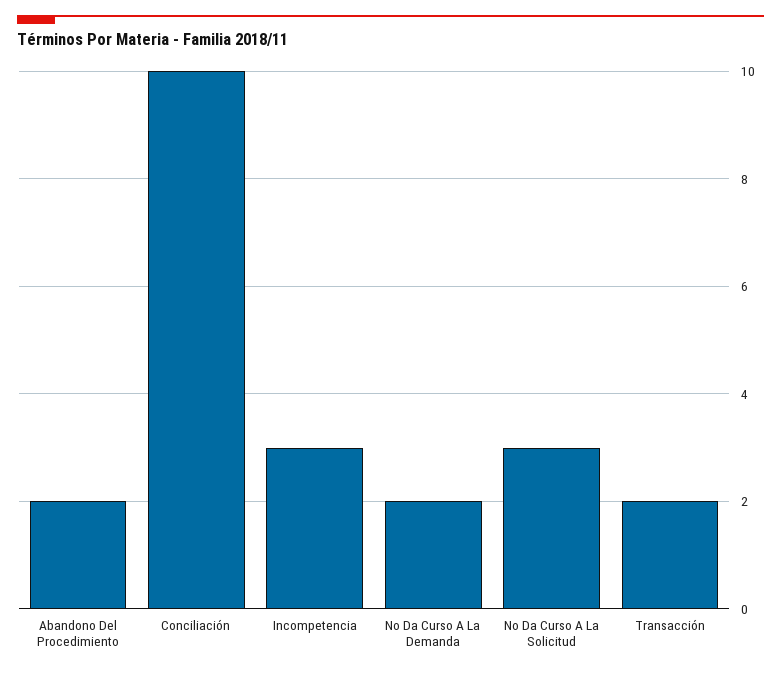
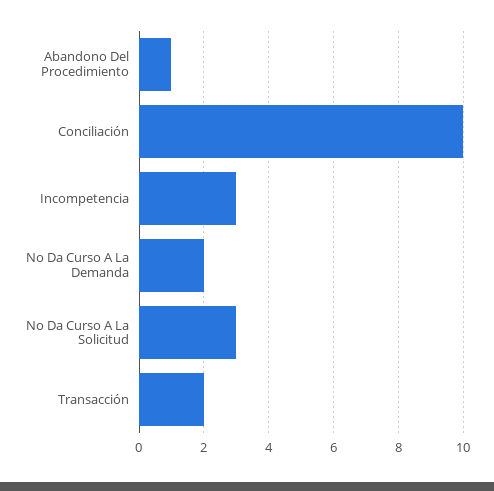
  {
-   "Abandono Del Procedimiento": 2,
+   "Abandono Del Procedimiento": 1,
    "Conciliación": 10,
    "Incompetencia": 3,
    "No Da Curso A La Demanda": 2,
    "No Da Curso A La Solicitud": 3,
    "Transacción": 2
  }

